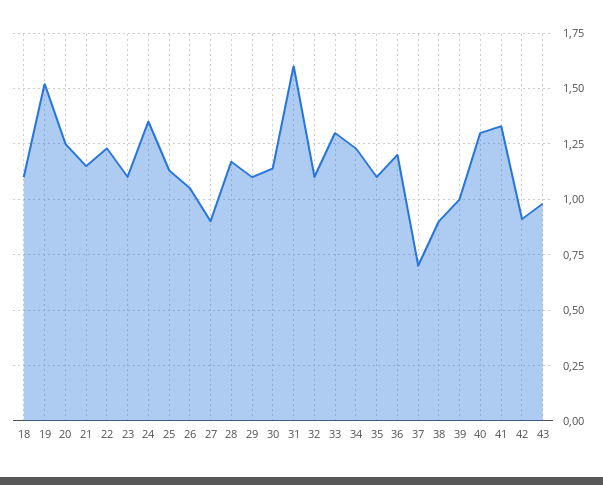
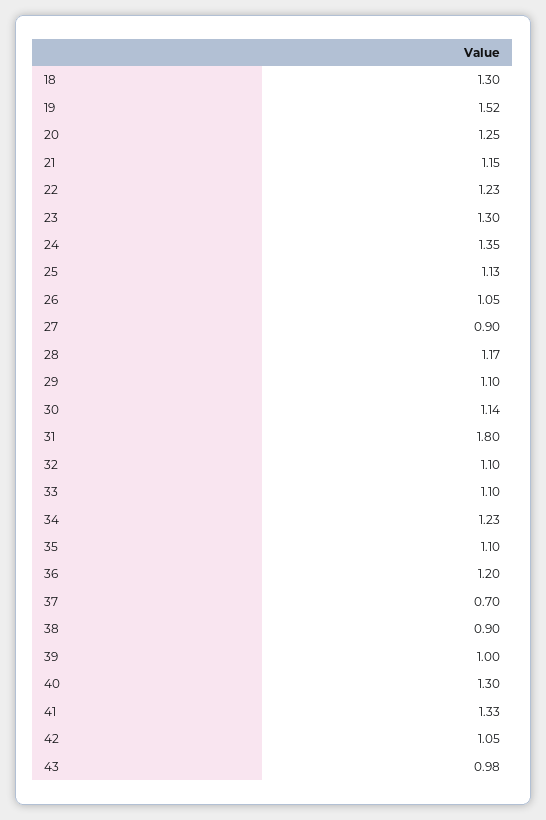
  {
-   "18": 1.1,
+   "18": 1.3,
    "19": 1.52,
    "20": 1.25,
    "21": 1.15,
    "22": 1.23,
-   "23": 1.1,
+   "23": 1.3,
    "24": 1.35,
    "25": 1.13,
    "26": 1.05,
    "27": 0.9,
    "28": 1.17,
    "29": 1.1,
    "30": 1.14,
-   "31": 1.6,
+   "31": 1.8,
    "32": 1.1,
-   "33": 1.3,
+   "33": 1.1,
    "34": 1.23,
    "35": 1.1,
    "36": 1.2,
    "37": 0.7,
    "38": 0.9,
    "39": 1,
    "40": 1.3,
    "41": 1.33,
-   "42": 0.9,
+   "42": 1.05,
    "43": 0.98
  }

